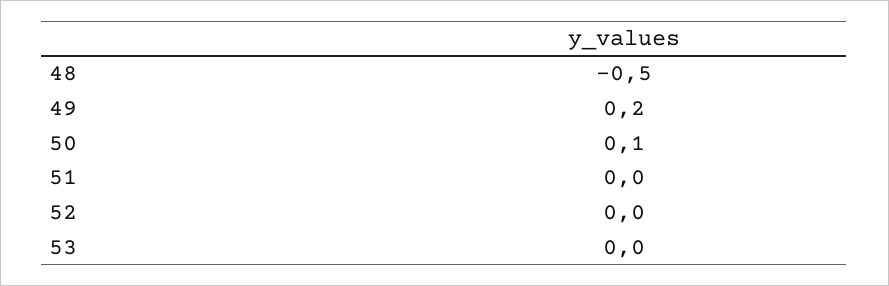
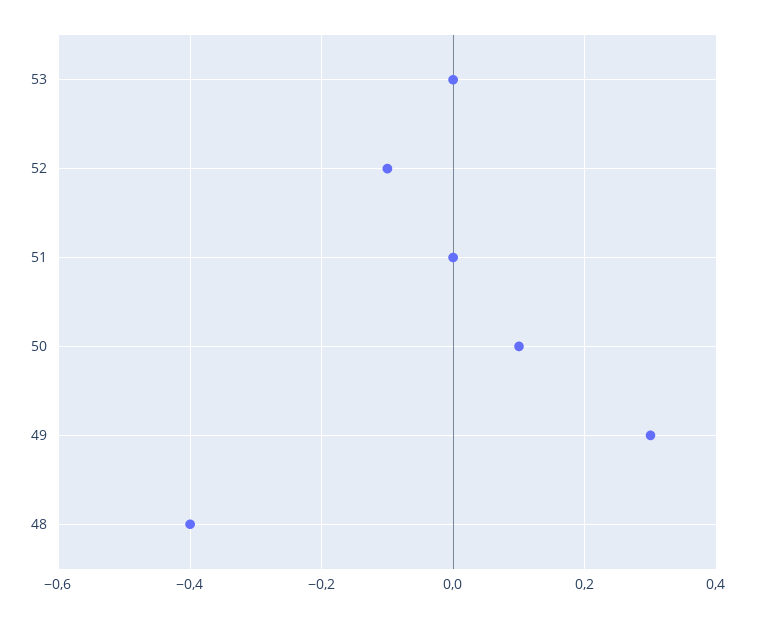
  {
-   "48": -0.5,
+   "48": -0.4,
-   "49": 0.2,
+   "49": 0.3,
    "50": 0.1,
    "51": 0,
-   "52": 0,
+   "52": -0.1,
    "53": 0
  }

